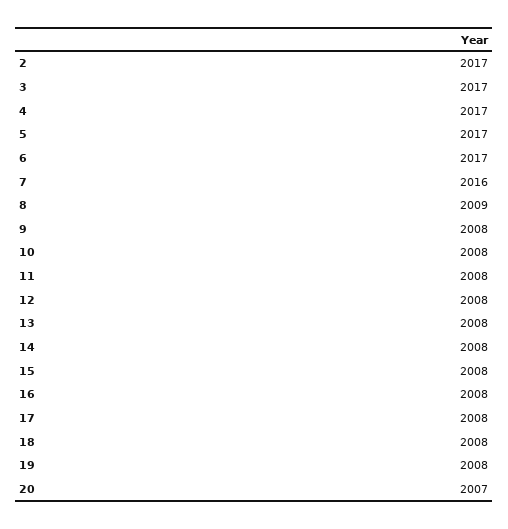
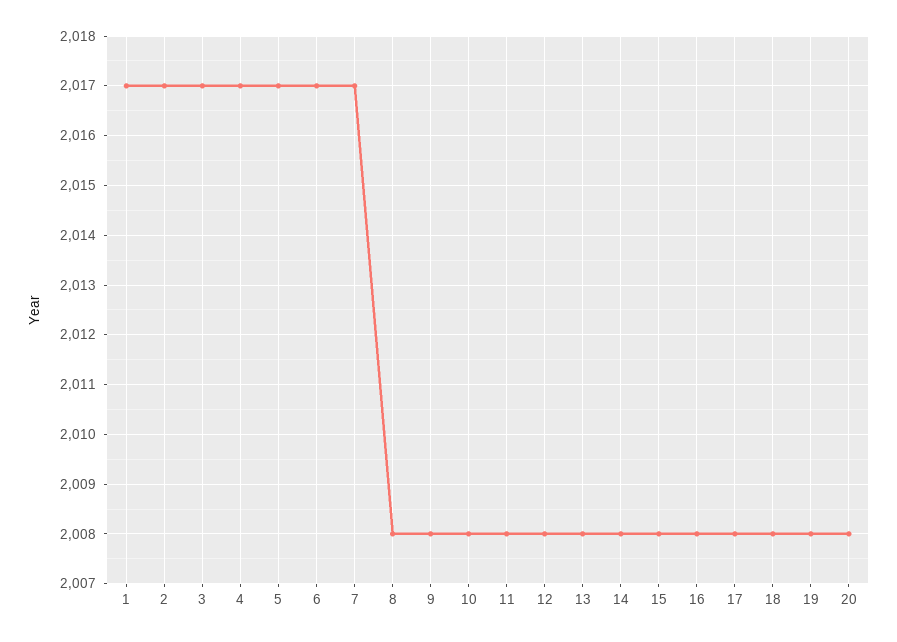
  {
    "2": 2017,
    "3": 2017,
    "4": 2017,
    "5": 2017,
    "6": 2017,
-   "7": 2016,
+   "7": 2017,
-   "8": 2009,
+   "8": 2008,
    "9": 2008,
    "10": 2008,
    "11": 2008,
    "12": 2008,
    "13": 2008,
    "14": 2008,
    "15": 2008,
    "16": 2008,
    "17": 2008,
    "18": 2008,
    "19": 2008,
-   "20": 2007
+   "20": 2008,
+   "1": 2017
  }

